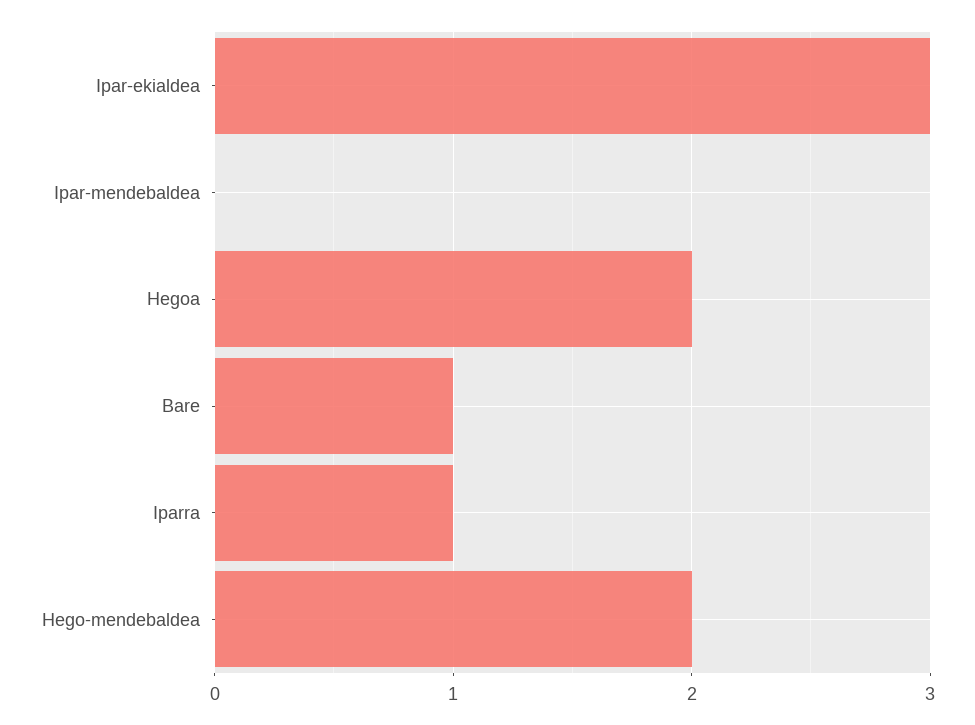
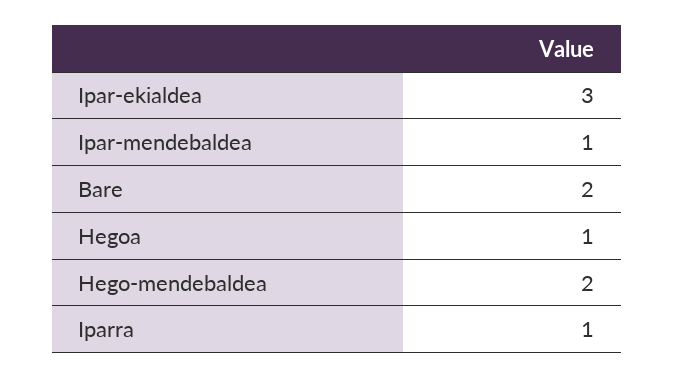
  {
    "Ipar-ekialdea": 3,
-   "Ipar-mendebaldea": 0,
+   "Ipar-mendebaldea": 1,
-   "Hegoa": 2,
+   "Hegoa": 1,
-   "Bare": 1,
+   "Bare": 2,
    "Iparra": 1,
    "Hego-mendebaldea": 2
  }

